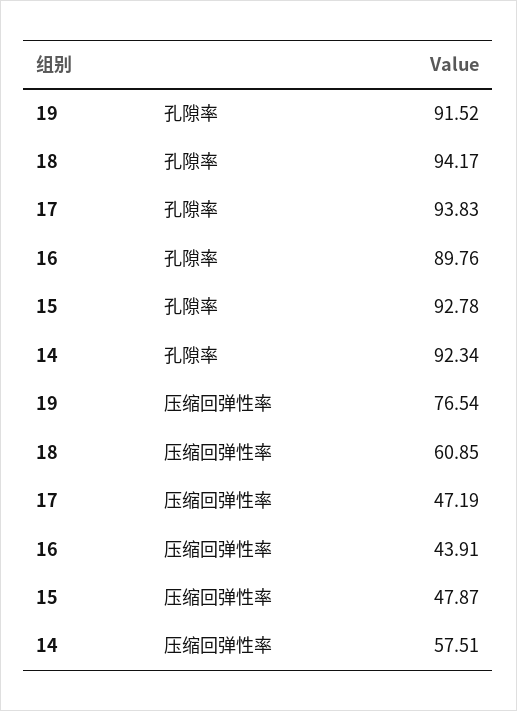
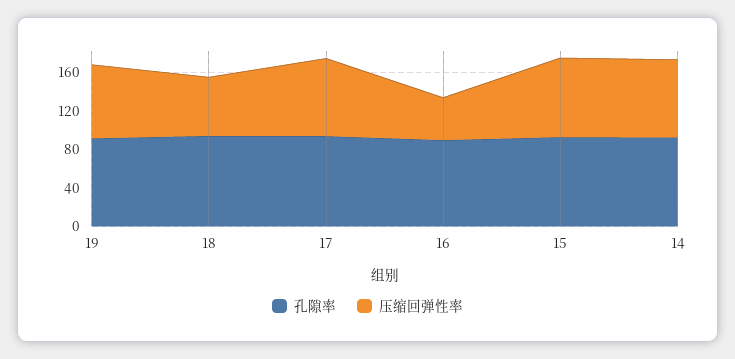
  {
    "孔隙率": {
      "19": 91.52,
      "18": 94.17,
      "17": 93.83,
      "16": 89.76,
      "15": 92.78,
      "14": 92.34
    },
    "压缩回弹性率": {
      "19": 76.54,
      "18": 60.85,
-     "17": 47.19,
+     "17": 80,
      "16": 43.91,
-     "15": 47.87,
+     "15": 80,
-     "14": 57.51
+     "14": 80
    }
  }

